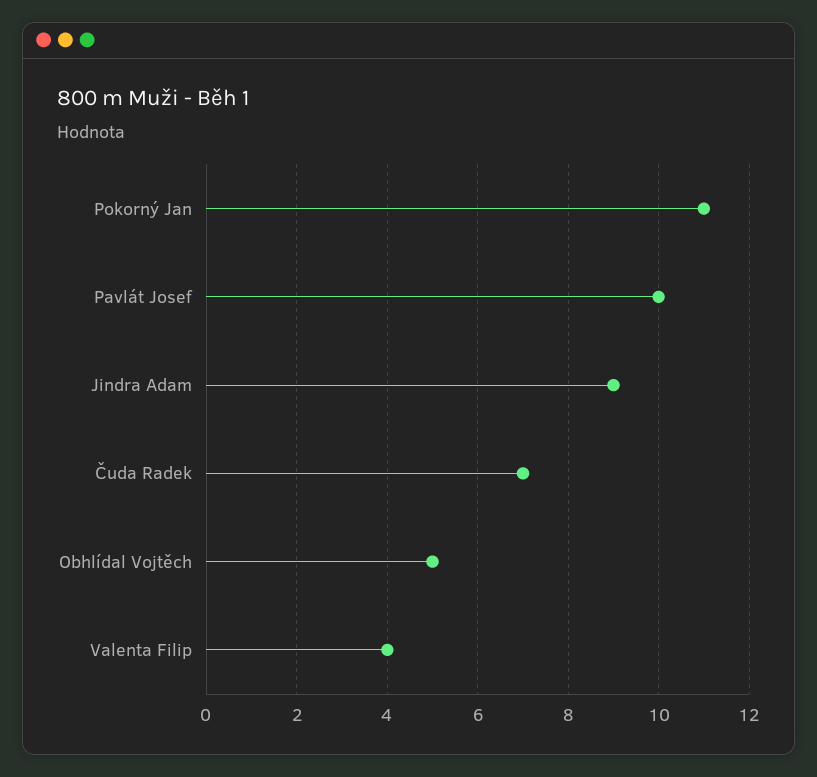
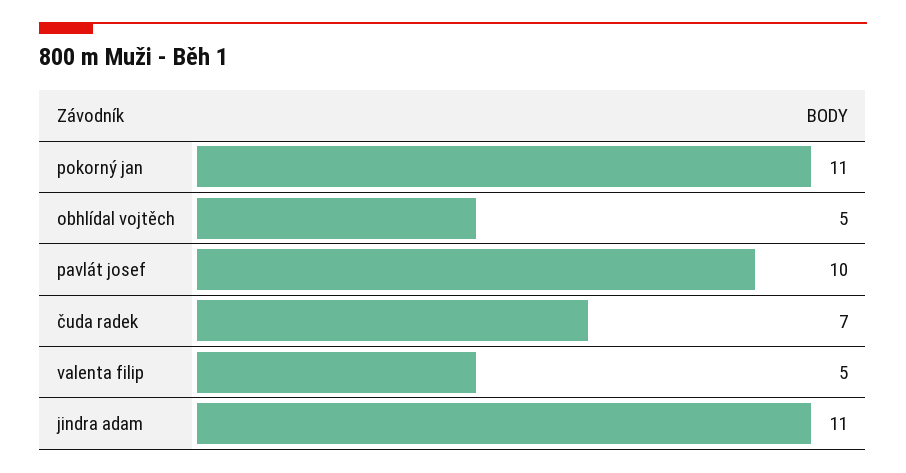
  {
    "Pokorný Jan": 11,
    "Pavlát Josef": 10,
-   "Jindra Adam": 9,
+   "Jindra Adam": 11,
    "Čuda Radek": 7,
    "Obhlídal Vojtěch": 5,
-   "Valenta Filip": 4
+   "Valenta Filip": 5
  }

